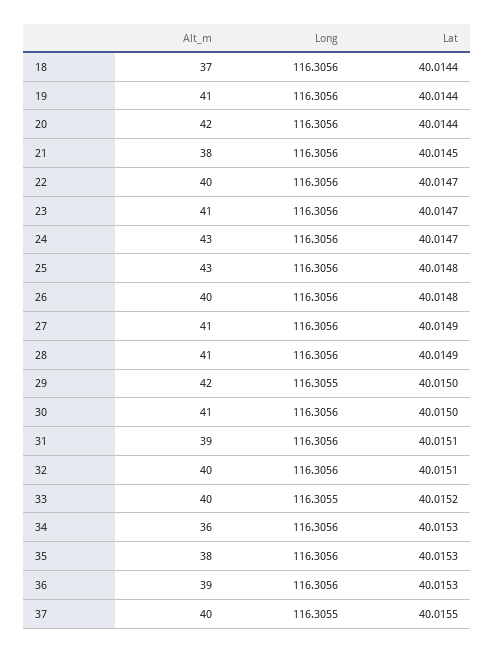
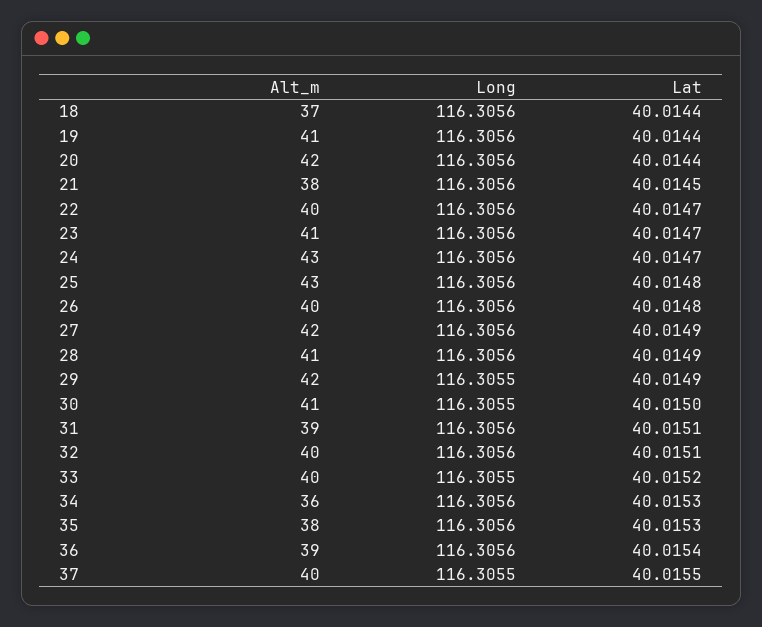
  {
    "Alt_m": {
      "18": 37,
      "19": 41,
      "20": 42,
      "21": 38,
      "22": 40,
      "23": 41,
      "24": 43,
      "25": 43,
      "26": 40,
-     "27": 41,
+     "27": 42,
      "28": 41,
      "29": 42,
      "30": 41,
      "31": 39,
      "32": 40,
      "33": 40,
      "34": 36,
      "35": 38,
      "36": 39,
      "37": 40
    },
    "Long": {
      "18": 116.3056,
      "19": 116.3056,
      "20": 116.3056,
      "21": 116.3056,
      "22": 116.3056,
      "23": 116.3056,
      "24": 116.3056,
      "25": 116.3056,
      "26": 116.3056,
      "27": 116.3056,
      "28": 116.3056,
      "29": 116.3055,
-     "30": 116.3056,
+     "30": 116.3055,
      "31": 116.3056,
      "32": 116.3056,
      "33": 116.3055,
      "34": 116.3056,
      "35": 116.3056,
      "36": 116.3056,
      "37": 116.3055
    },
    "Lat": {
      "18": 40.0144,
      "19": 40.0144,
      "20": 40.0144,
      "21": 40.0145,
      "22": 40.0147,
      "23": 40.0147,
      "24": 40.0147,
      "25": 40.0148,
      "26": 40.0148,
      "27": 40.0149,
      "28": 40.0149,
-     "29": 40.015,
+     "29": 40.0149,
      "30": 40.015,
      "31": 40.0151,
      "32": 40.0151,
      "33": 40.0152,
      "34": 40.0153,
      "35": 40.0153,
-     "36": 40.0153,
+     "36": 40.0154,
      "37": 40.0155
    }
  }

